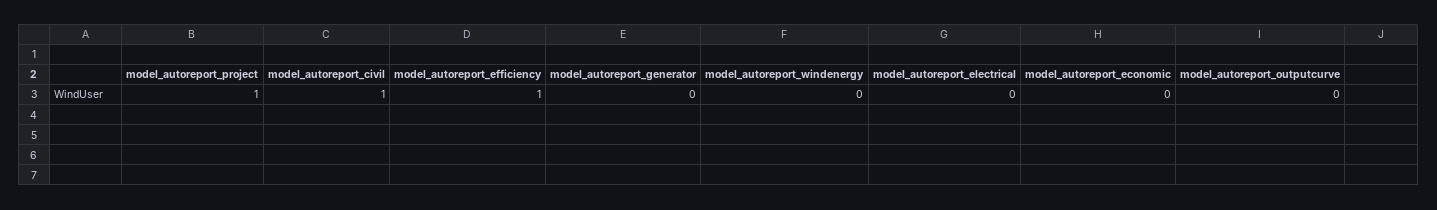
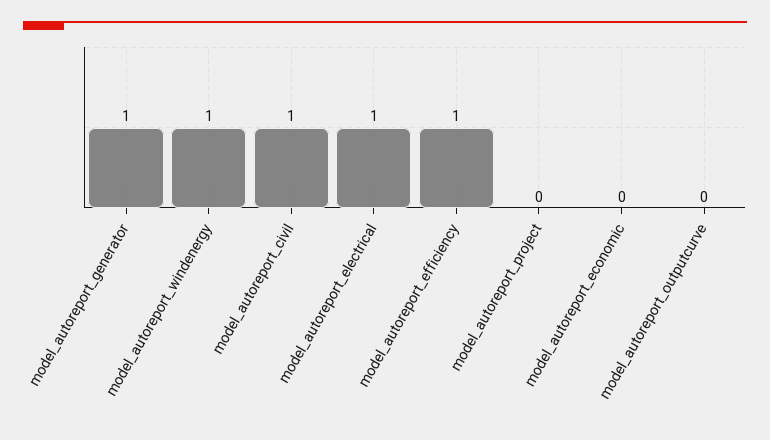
  {
-   "model_autoreport_project": 1,
+   "model_autoreport_project": 0,
    "model_autoreport_civil": 1,
    "model_autoreport_efficiency": 1,
-   "model_autoreport_generator": 0,
+   "model_autoreport_generator": 1,
-   "model_autoreport_windenergy": 0,
+   "model_autoreport_windenergy": 1,
-   "model_autoreport_electrical": 0,
+   "model_autoreport_electrical": 1,
    "model_autoreport_economic": 0,
    "model_autoreport_outputcurve": 0
  }

